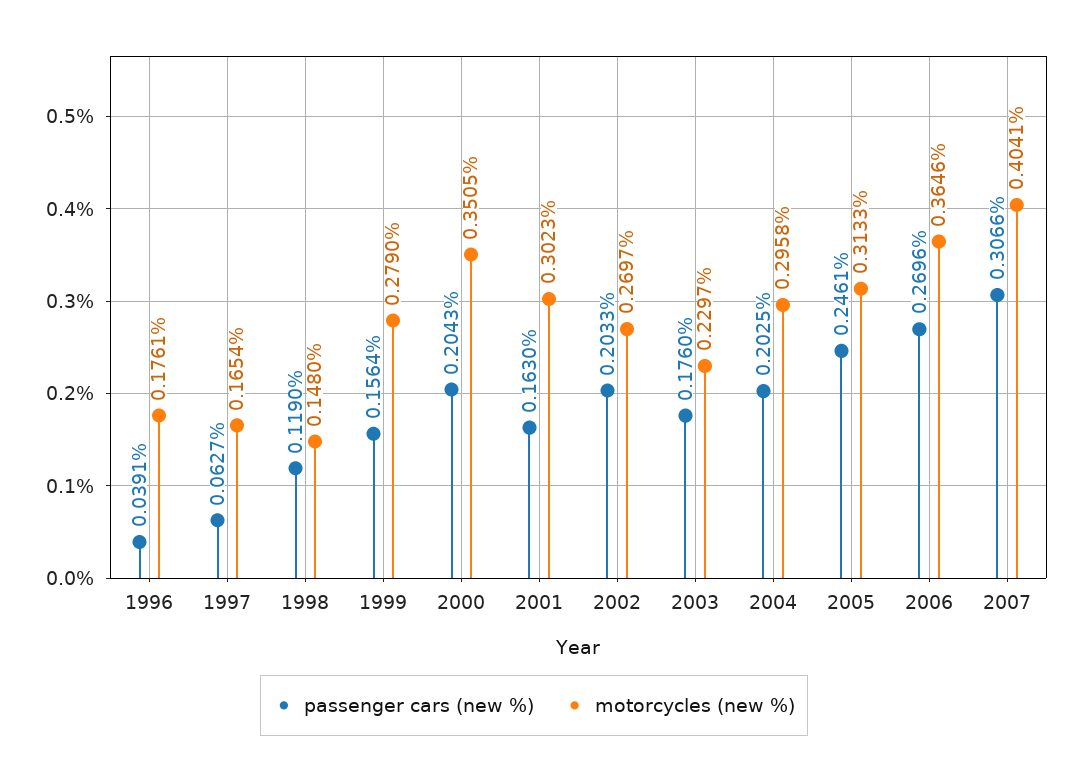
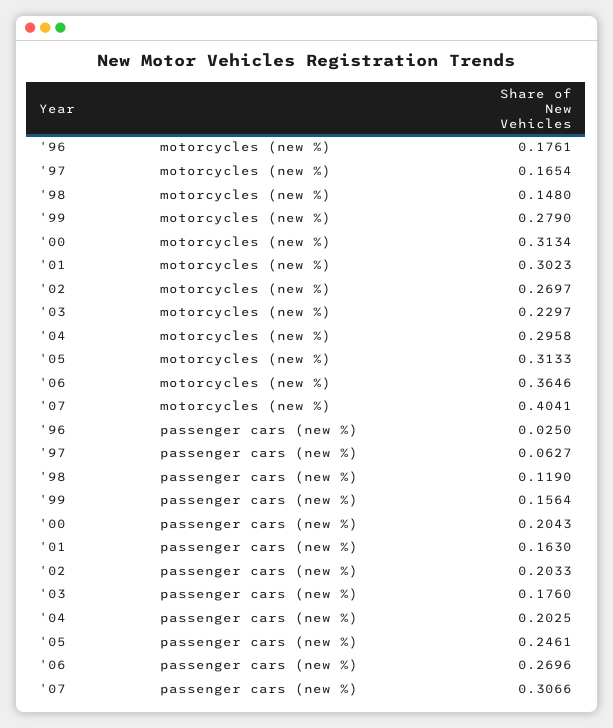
  {
    "passenger cars (new %)": {
-     "1996": 0.0391,
+     "1996": 0.025,
      "1997": 0.0627,
      "1998": 0.119,
      "1999": 0.1564,
      "2000": 0.2043,
      "2001": 0.163,
      "2002": 0.2033,
      "2003": 0.176,
      "2004": 0.2025,
      "2005": 0.2461,
      "2006": 0.2696,
      "2007": 0.3066
    },
    "motorcycles (new %)": {
      "1996": 0.1761,
      "1997": 0.1654,
      "1998": 0.148,
      "1999": 0.279,
-     "2000": 0.3505,
+     "2000": 0.3134,
      "2001": 0.3023,
      "2002": 0.2697,
      "2003": 0.2297,
      "2004": 0.2958,
      "2005": 0.3133,
      "2006": 0.3646,
      "2007": 0.4041
    }
  }

